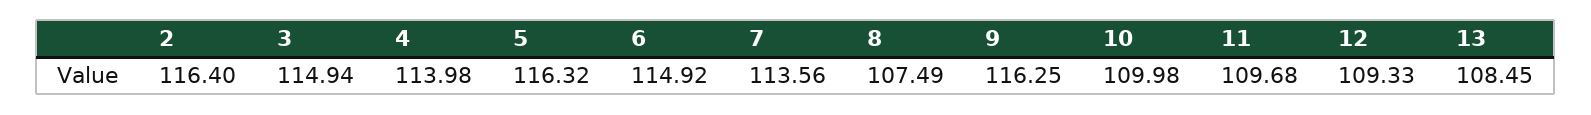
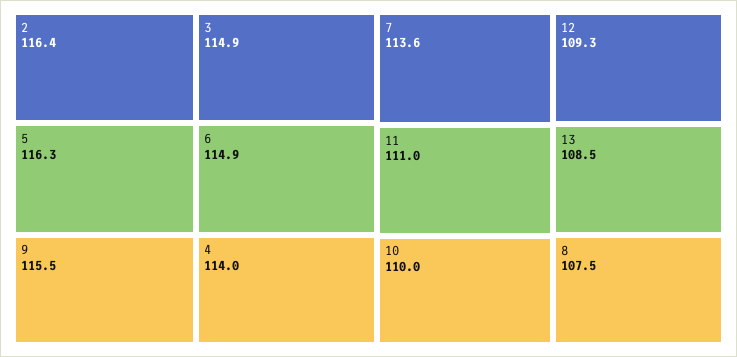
  {
    "2": 116.4,
    "3": 114.94,
    "4": 113.98,
    "5": 116.32,
    "6": 114.92,
    "7": 113.56,
    "8": 107.49,
-   "9": 116.25,
+   "9": 115.5,
    "10": 109.98,
-   "11": 109.68,
+   "11": 111,
    "12": 109.33,
    "13": 108.45
  }

